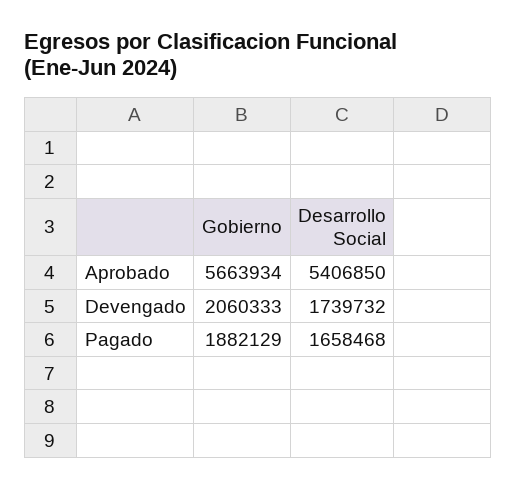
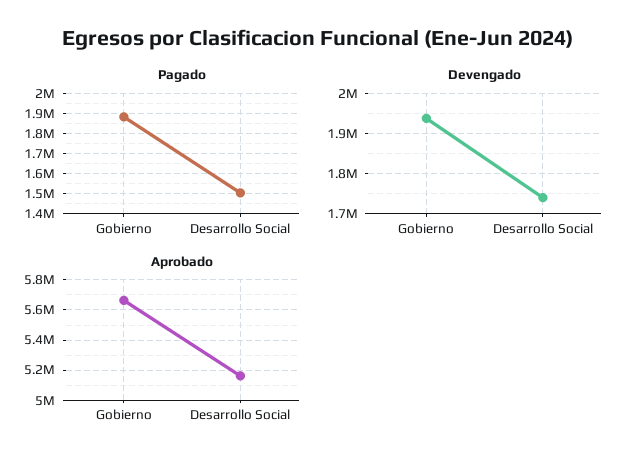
  {
    "Aprobado": {
      "Gobierno": 5663934,
-     "Desarrollo Social": 5406850
+     "Desarrollo Social": 5150000
    },
    "Devengado": {
-     "Gobierno": 2060333,
+     "Gobierno": 1940000,
      "Desarrollo Social": 1739732
    },
    "Pagado": {
      "Gobierno": 1882129,
-     "Desarrollo Social": 1658468
+     "Desarrollo Social": 1500000
    }
  }

